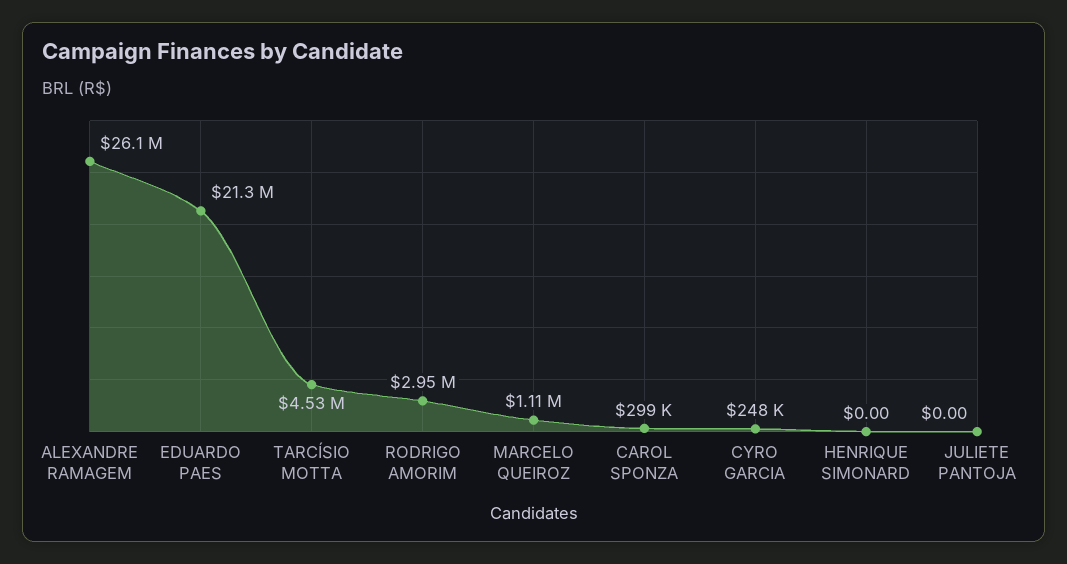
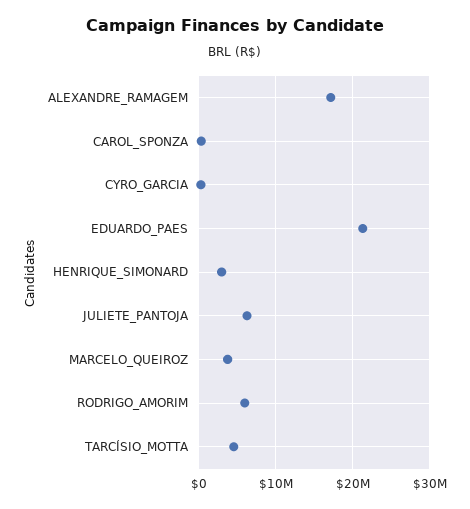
  {
-   "ALEXANDRE RAMAGEM": 26100000,
+   "ALEXANDRE RAMAGEM": 17000000,
    "EDUARDO PAES": 21300000,
    "TARCÍSIO MOTTA": 4530000,
-   "RODRIGO AMORIM": 2950000,
+   "RODRIGO AMORIM": 6000000,
-   "MARCELO QUEIROZ": 1110000,
+   "MARCELO QUEIROZ": 4000000,
    "CAROL SPONZA": 299000,
    "CYRO GARCIA": 248000,
-   "HENRIQUE SIMONARD": 0,
+   "HENRIQUE SIMONARD": 3000000,
-   "JULIETE PANTOJA": 0
+   "JULIETE PANTOJA": 6000000
  }

